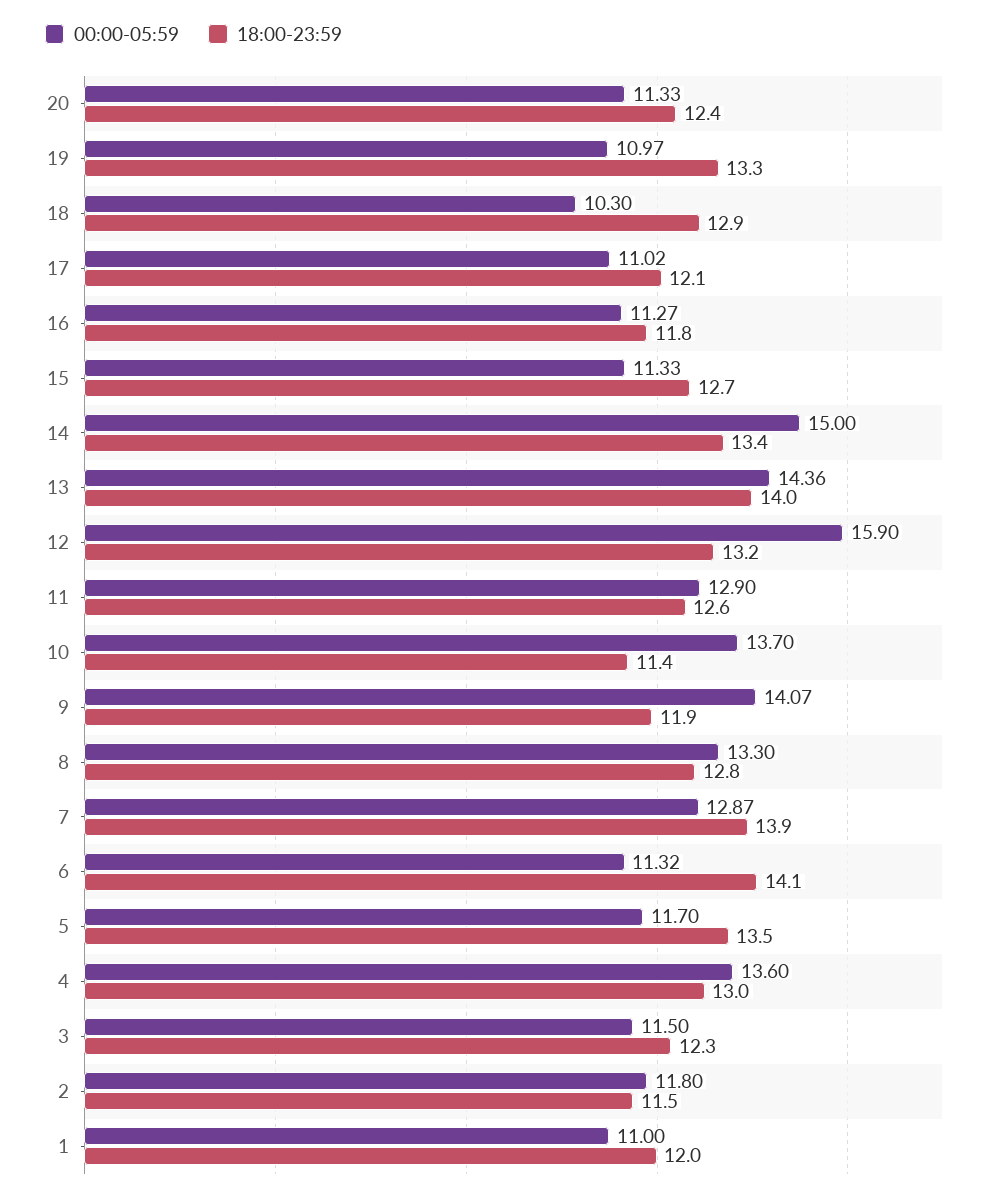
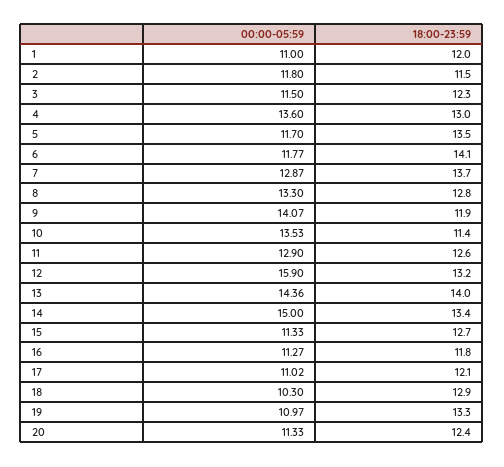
  {
    "00:00-05:59": {
      "20": 11.33,
      "19": 10.97,
      "18": 10.3,
      "17": 11.02,
      "16": 11.27,
      "15": 11.33,
      "14": 15,
      "13": 14.36,
      "12": 15.9,
      "11": 12.9,
-     "10": 13.7,
+     "10": 13.53,
      "9": 14.07,
      "8": 13.3,
      "7": 12.87,
-     "6": 11.32,
+     "6": 11.77,
      "5": 11.7,
      "4": 13.6,
      "3": 11.5,
      "2": 11.8,
      "1": 11
    },
    "18:00-23:59": {
      "20": 12.4,
      "19": 13.3,
      "18": 12.9,
      "17": 12.1,
      "16": 11.8,
      "15": 12.7,
      "14": 13.4,
      "13": 14,
      "12": 13.2,
      "11": 12.6,
      "10": 11.4,
      "9": 11.9,
      "8": 12.8,
-     "7": 13.9,
+     "7": 13.7,
      "6": 14.1,
      "5": 13.5,
      "4": 13,
      "3": 12.3,
      "2": 11.5,
      "1": 12
    }
  }

